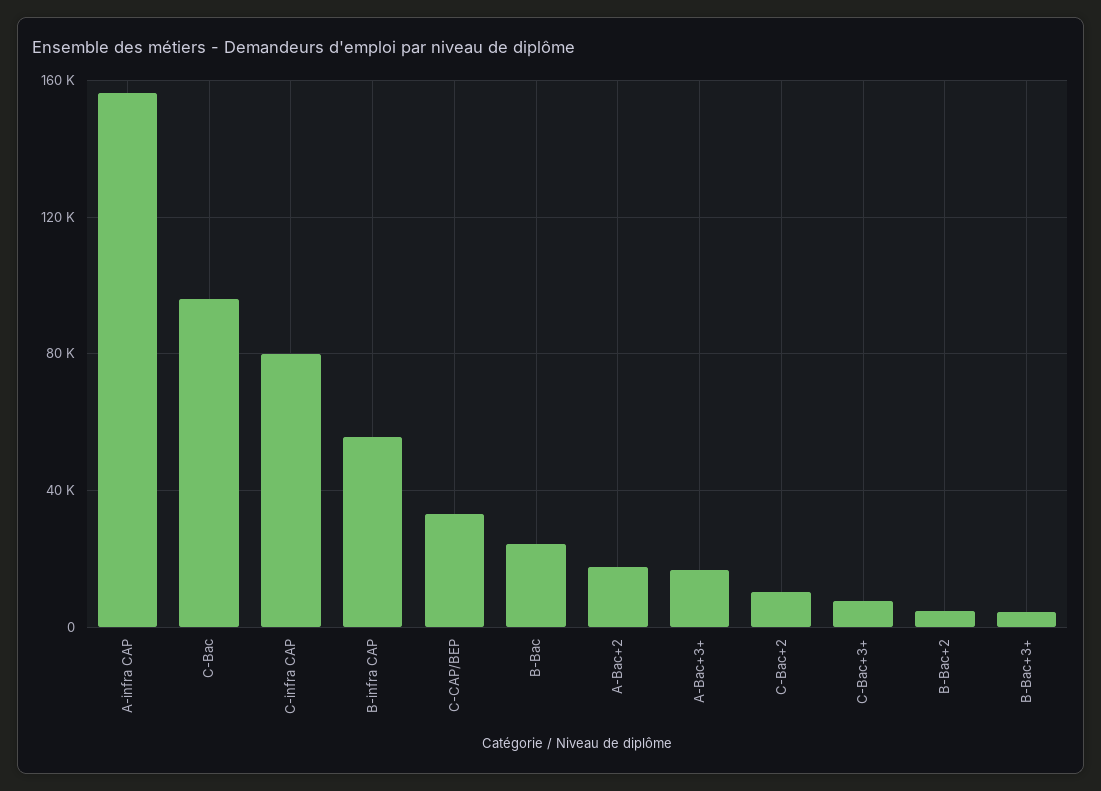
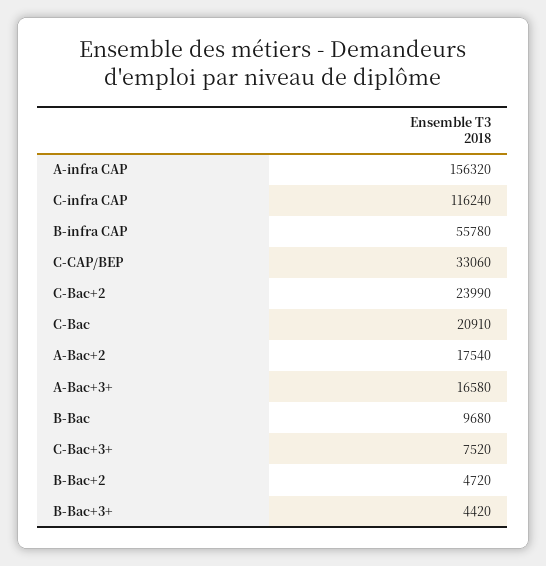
  {
    "A-infra CAP": 156320,
-   "C-Bac": 95000,
+   "C-Bac": 20910,
-   "C-infra CAP": 80000,
+   "C-infra CAP": 116240,
    "B-infra CAP": 55780,
    "C-CAP/BEP": 33060,
-   "B-Bac": 25000,
+   "B-Bac": 9680,
    "A-Bac+2": 17540,
    "A-Bac+3+": 16580,
-   "C-Bac+2": 10000,
+   "C-Bac+2": 23990,
    "C-Bac+3+": 7520,
    "B-Bac+2": 4720,
    "B-Bac+3+": 4420
  }

